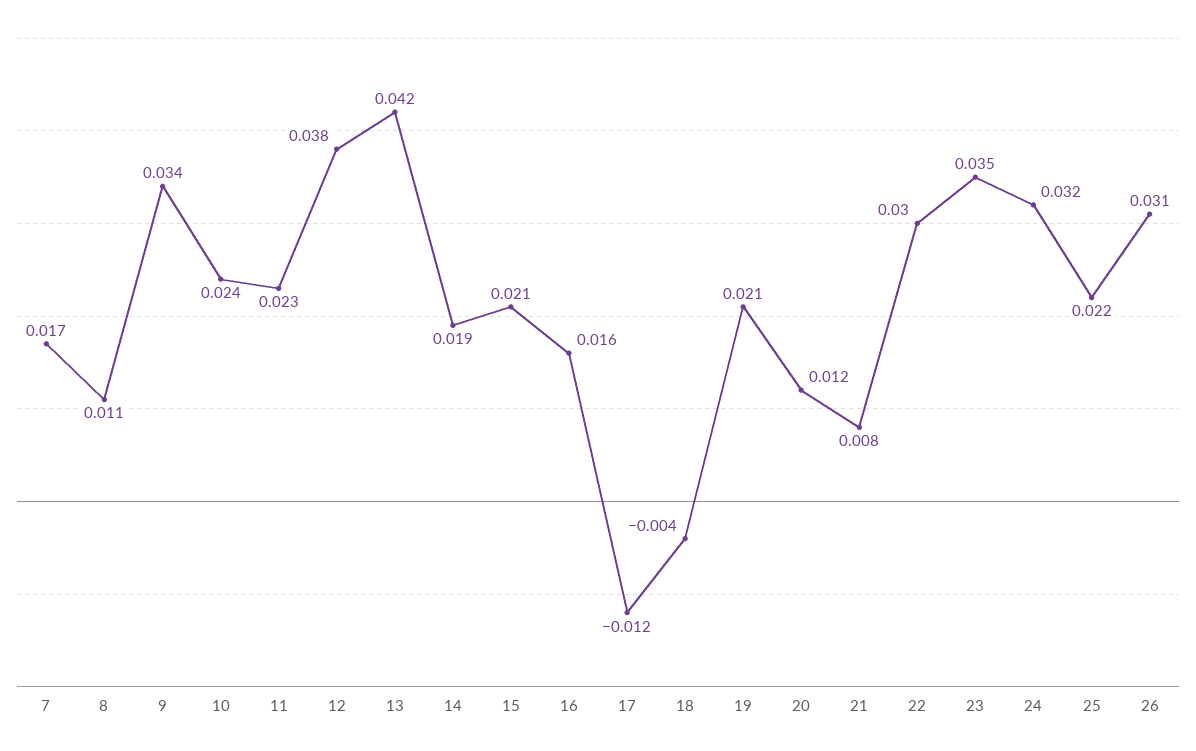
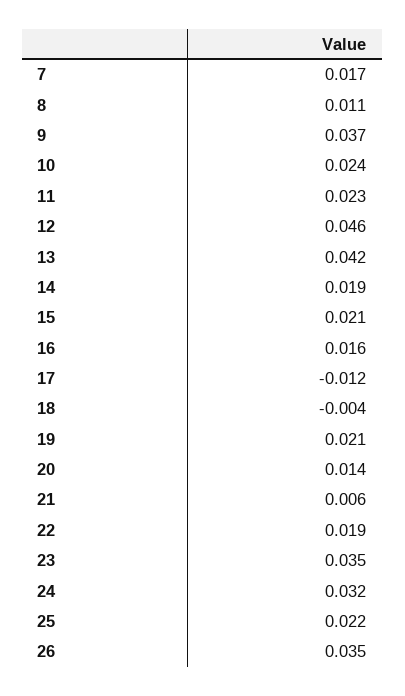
  {
    "7": 0.017,
    "8": 0.011,
-   "9": 0.034,
+   "9": 0.037,
    "10": 0.024,
    "11": 0.023,
-   "12": 0.038,
+   "12": 0.046,
    "13": 0.042,
    "14": 0.019,
    "15": 0.021,
    "16": 0.016,
    "17": -0.012,
    "18": -0.004,
    "19": 0.021,
-   "20": 0.012,
+   "20": 0.014,
-   "21": 0.008,
+   "21": 0.006,
-   "22": 0.03,
+   "22": 0.019,
    "23": 0.035,
    "24": 0.032,
    "25": 0.022,
-   "26": 0.031
+   "26": 0.035
  }

